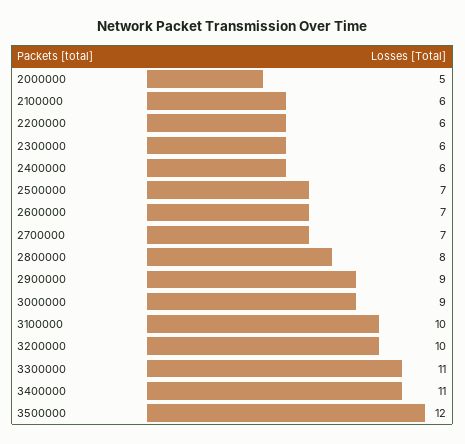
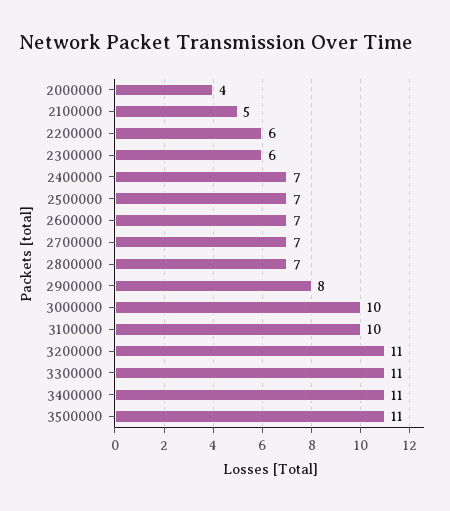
  {
-   "2000000": 5,
+   "2000000": 4,
-   "2100000": 6,
+   "2100000": 5,
    "2200000": 6,
    "2300000": 6,
-   "2400000": 6,
+   "2400000": 7,
    "2500000": 7,
    "2600000": 7,
    "2700000": 7,
-   "2800000": 8,
+   "2800000": 7,
-   "2900000": 9,
+   "2900000": 8,
-   "3000000": 9,
+   "3000000": 10,
    "3100000": 10,
-   "3200000": 10,
+   "3200000": 11,
    "3300000": 11,
    "3400000": 11,
-   "3500000": 12
+   "3500000": 11
  }

